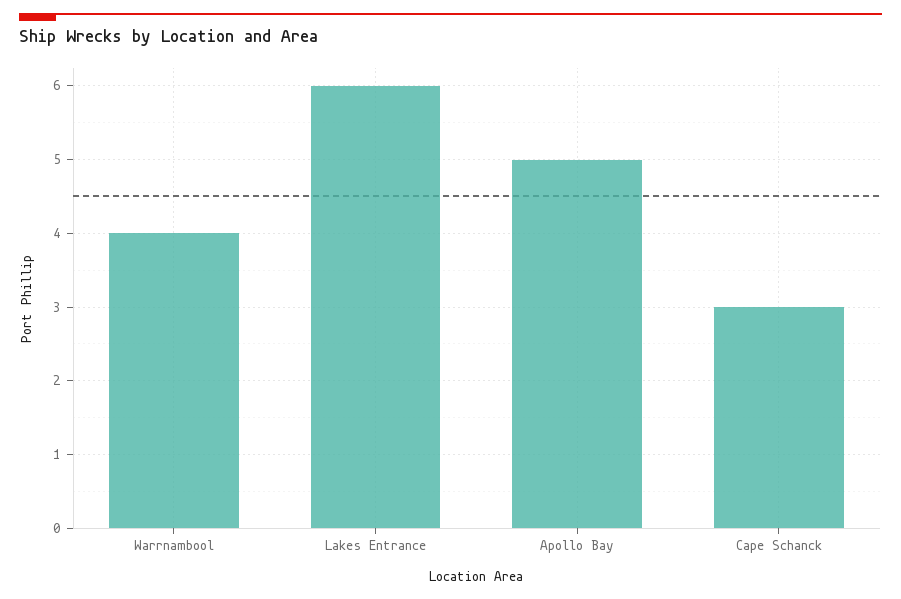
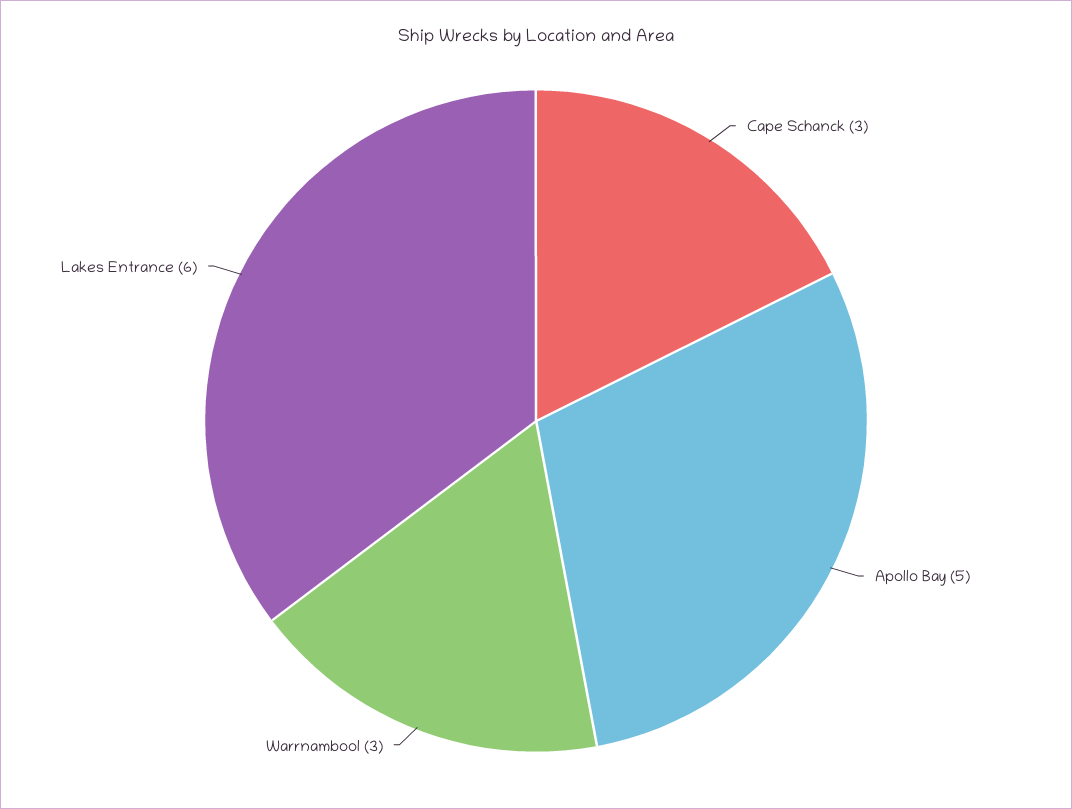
  {
-   "Warrnambool": 4,
+   "Warrnambool": 3,
    "Lakes Entrance": 6,
    "Apollo Bay": 5,
    "Cape Schanck": 3
  }

